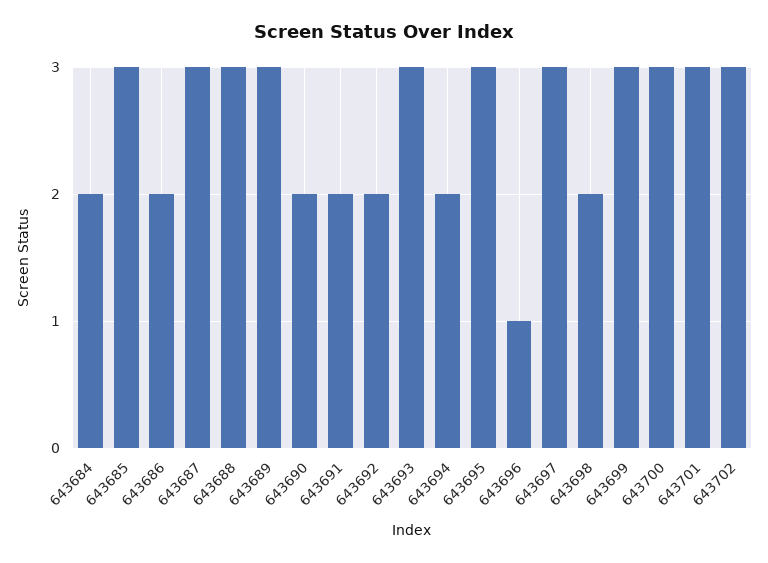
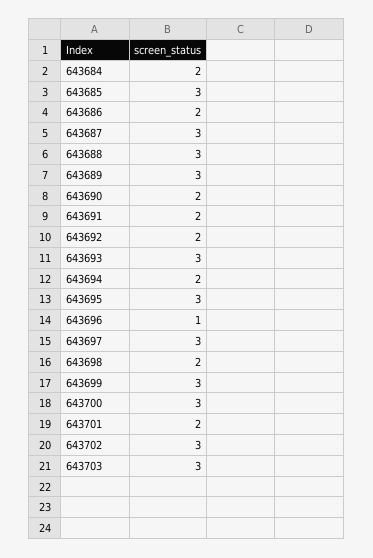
  {
    "643684": 2,
    "643685": 3,
    "643686": 2,
    "643687": 3,
    "643688": 3,
    "643689": 3,
    "643690": 2,
    "643691": 2,
    "643692": 2,
    "643693": 3,
    "643694": 2,
    "643695": 3,
    "643696": 1,
    "643697": 3,
    "643698": 2,
    "643699": 3,
    "643700": 3,
-   "643701": 3,
+   "643701": 2,
-   "643702": 3
+   "643702": 3,
+   "643703": 3
  }

